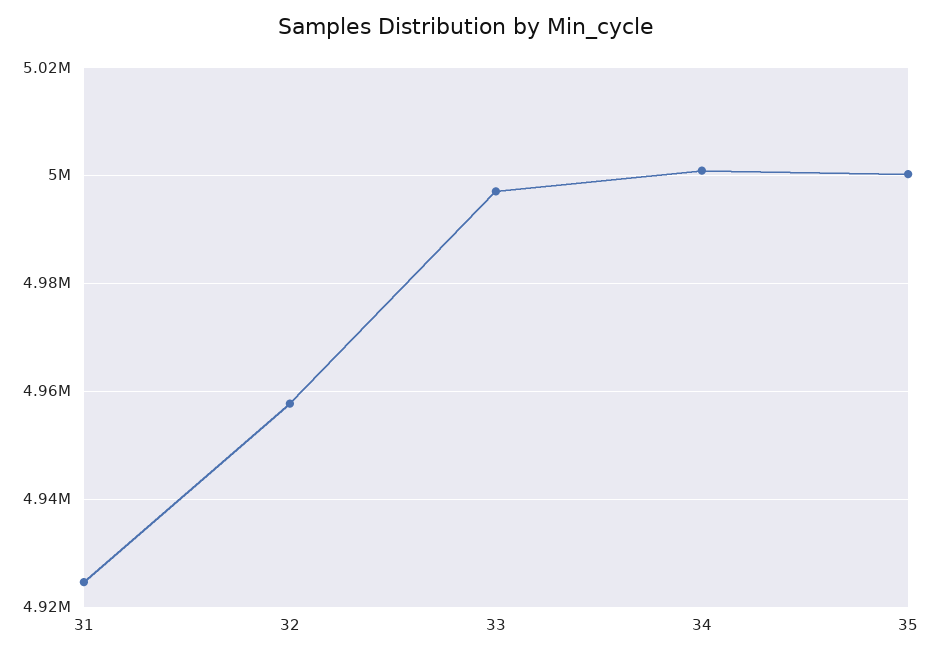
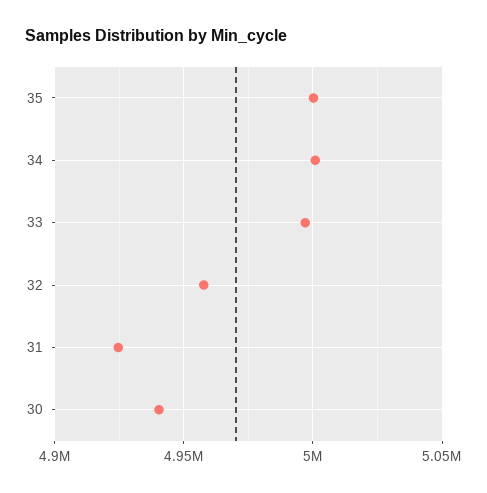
  {
    "31": 4924000,
    "32": 4958000,
    "33": 4998000,
    "34": 5000000,
-   "35": 5000000
+   "35": 5000000,
+   "30": 4940000
  }

